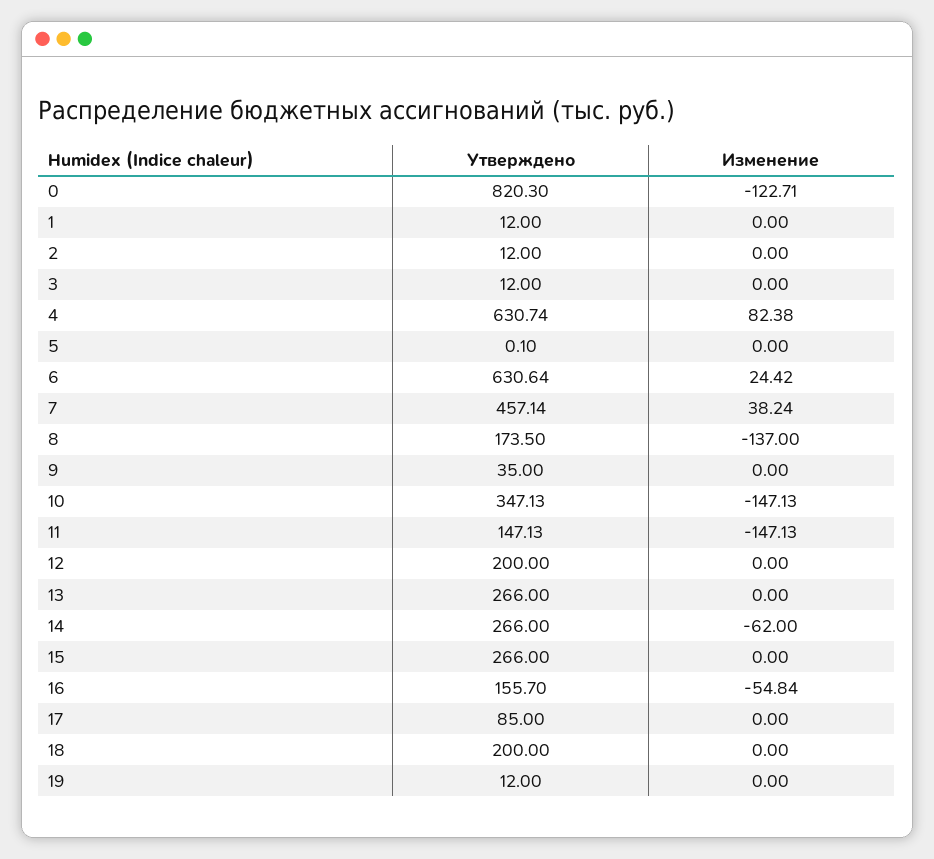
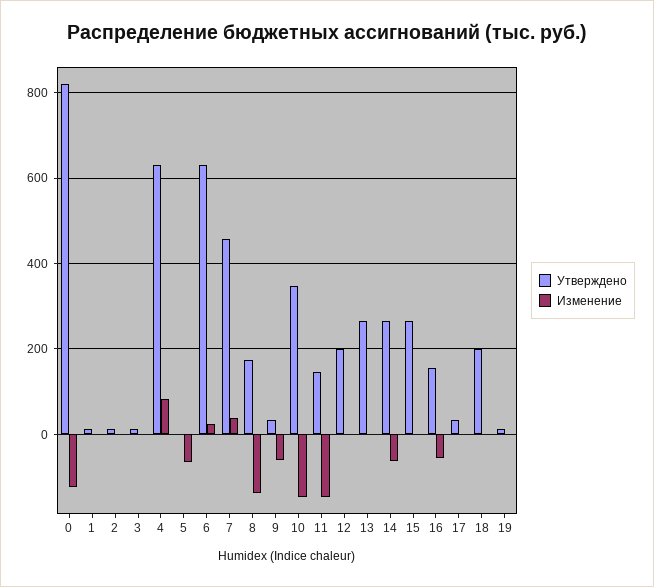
  {
    "Утверждено": {
      "0": 820.3,
      "1": 12,
      "2": 12,
      "3": 12,
      "4": 630.74,
      "5": 0.1,
      "6": 630.64,
      "7": 457.14,
      "8": 173.5,
      "9": 35,
      "10": 347.13,
      "11": 147.13,
      "12": 200,
      "13": 266,
      "14": 266,
      "15": 266,
      "16": 155.7,
-     "17": 85,
+     "17": 40,
      "18": 200,
      "19": 12
    },
    "Изменение": {
      "0": -122.71,
      "1": 0,
      "2": 0,
      "3": 0,
      "4": 82.38,
-     "5": 0,
+     "5": -60,
      "6": 24.42,
      "7": 38.24,
      "8": -137,
-     "9": 0,
+     "9": -60,
      "10": -147.13,
      "11": -147.13,
      "12": 0,
      "13": 0,
      "14": -62,
      "15": 0,
      "16": -54.84,
      "17": 0,
      "18": 0,
      "19": 0
    }
  }

